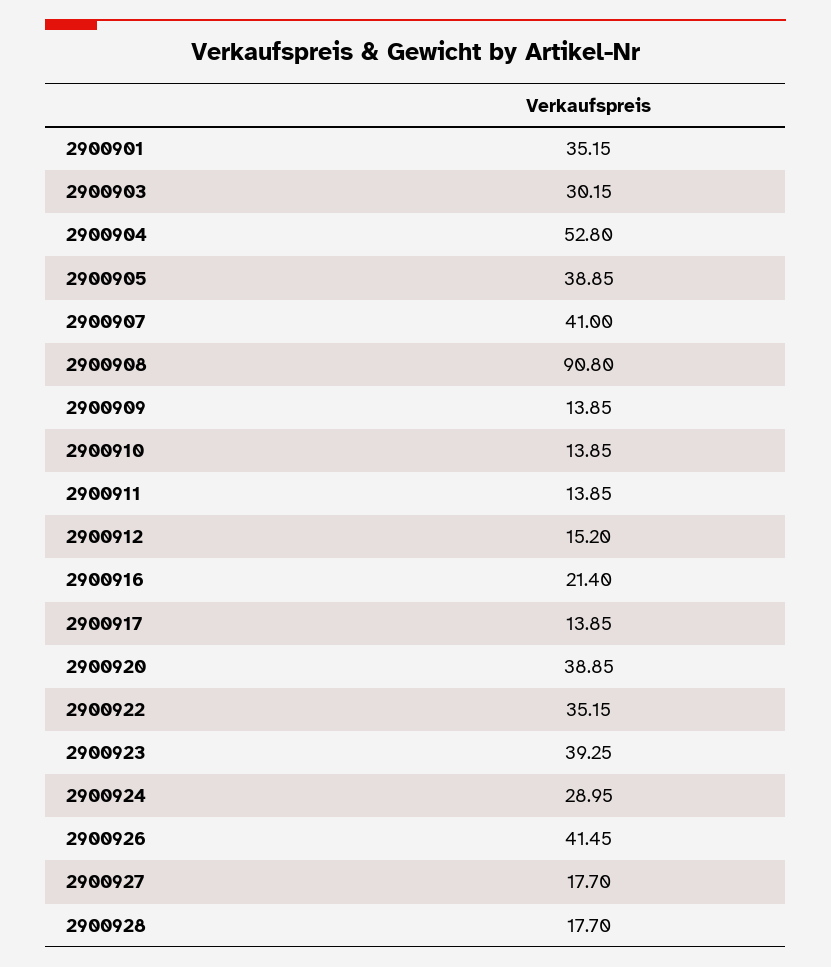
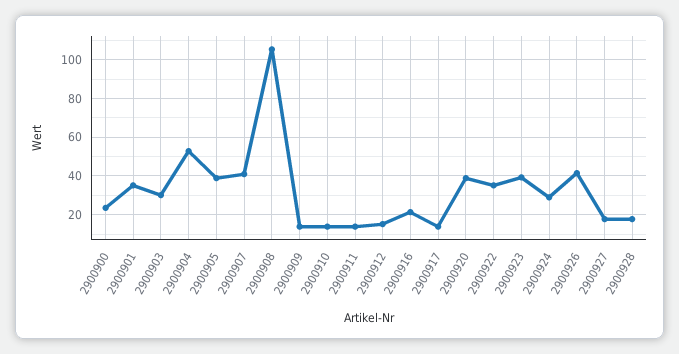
  {
    "2900901": 35.15,
    "2900903": 30.15,
    "2900904": 52.8,
    "2900905": 38.85,
    "2900907": 41,
-   "2900908": 90.8,
+   "2900908": 105,
    "2900909": 13.85,
    "2900910": 13.85,
    "2900911": 13.85,
    "2900912": 15.2,
    "2900916": 21.4,
    "2900917": 13.85,
    "2900920": 38.85,
    "2900922": 35.15,
    "2900923": 39.25,
    "2900924": 28.95,
    "2900926": 41.45,
    "2900927": 17.7,
-   "2900928": 17.7
+   "2900928": 17.7,
+   "2900900": 25
  }

